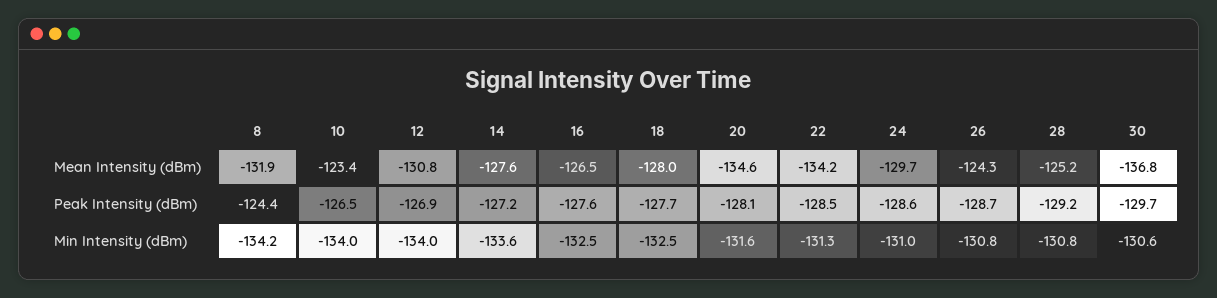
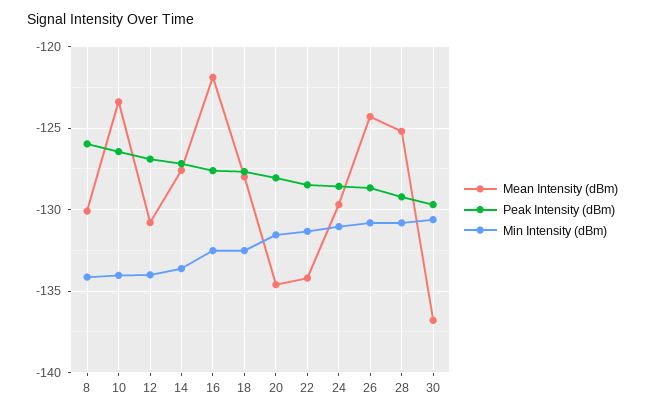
  {
    "Mean Intensity (dBm)": {
-     "8": -131.9,
+     "8": -130,
      "10": -123.4,
      "12": -130.8,
      "14": -127.6,
-     "16": -126.5,
+     "16": -122,
      "18": -128,
      "20": -134.6,
      "22": -134.2,
      "24": -129.7,
      "26": -124.3,
      "28": -125.2,
      "30": -136.8
    },
    "Peak Intensity (dBm)": {
-     "8": -124.4,
+     "8": -126,
      "10": -126.5,
      "12": -126.9,
      "14": -127.2,
      "16": -127.6,
      "18": -127.7,
      "20": -128.1,
      "22": -128.5,
      "24": -128.6,
      "26": -128.7,
      "28": -129.2,
      "30": -129.7
    },
    "Min Intensity (dBm)": {
      "8": -134.2,
      "10": -134,
      "12": -134,
      "14": -133.6,
      "16": -132.5,
      "18": -132.5,
      "20": -131.6,
      "22": -131.3,
      "24": -131,
      "26": -130.8,
      "28": -130.8,
      "30": -130.6
    }
  }

